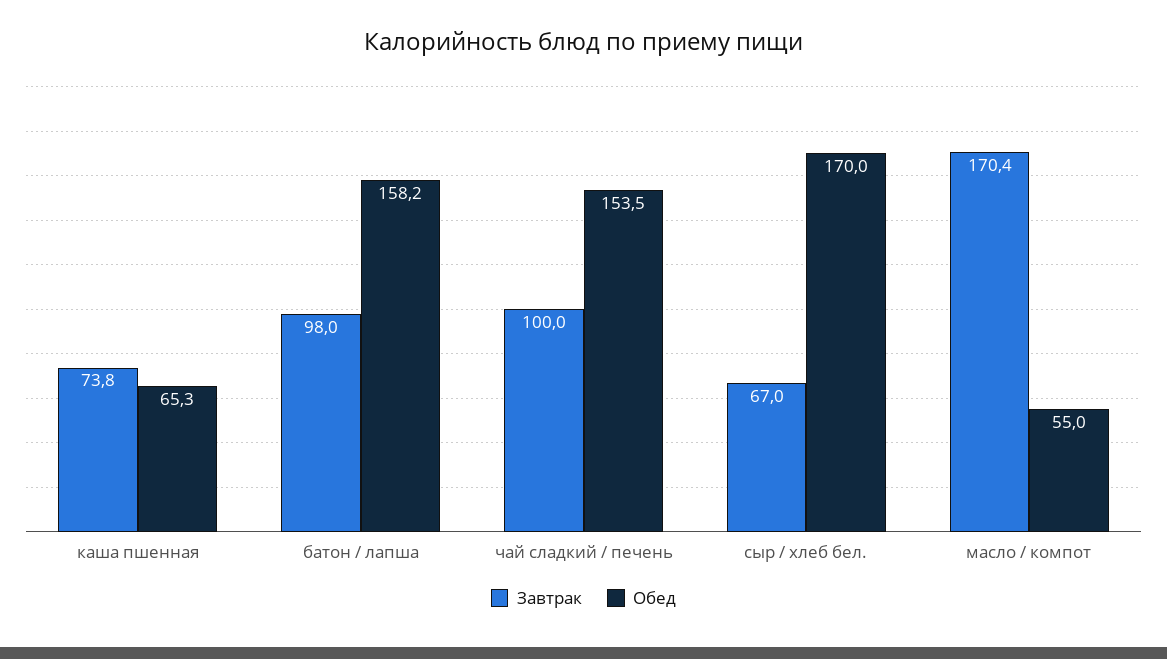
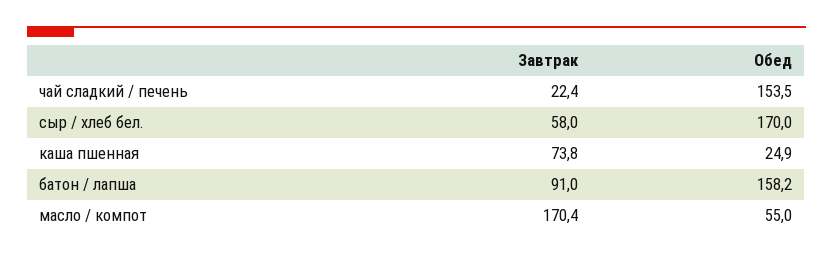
  {
    "Завтрак": {
      "каша пшенная": 73.8,
-     "батон / лапша": 98,
+     "батон / лапша": 91,
-     "чай сладкий / печень": 100,
+     "чай сладкий / печень": 22.4,
-     "сыр / хлеб бел.": 67,
+     "сыр / хлеб бел.": 58,
      "масло / компот": 170.4
    },
    "Обед": {
-     "каша пшенная": 65.3,
+     "каша пшенная": 24.9,
      "батон / лапша": 158.2,
      "чай сладкий / печень": 153.5,
      "сыр / хлеб бел.": 170,
      "масло / компот": 55
    }
  }

